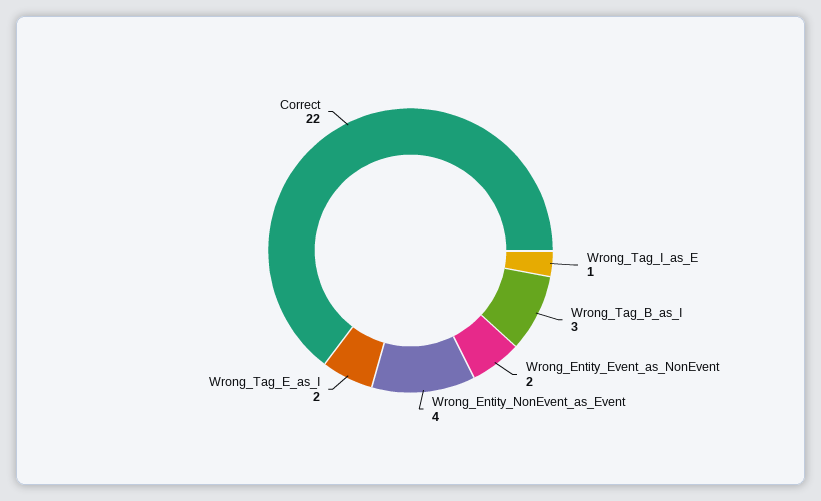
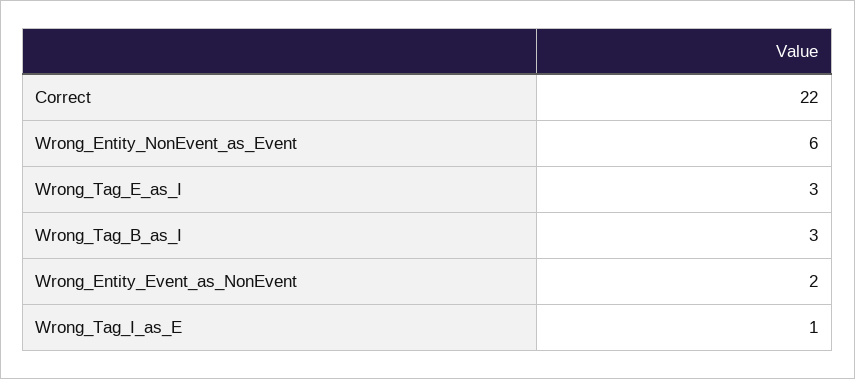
  {
    "Wrong_Tag_I_as_E": 1,
    "Wrong_Tag_B_as_I": 3,
    "Wrong_Entity_Event_as_NonEvent": 2,
-   "Wrong_Entity_NonEvent_as_Event": 4,
+   "Wrong_Entity_NonEvent_as_Event": 6,
-   "Wrong_Tag_E_as_I": 2,
+   "Wrong_Tag_E_as_I": 3,
    "Correct": 22
  }

